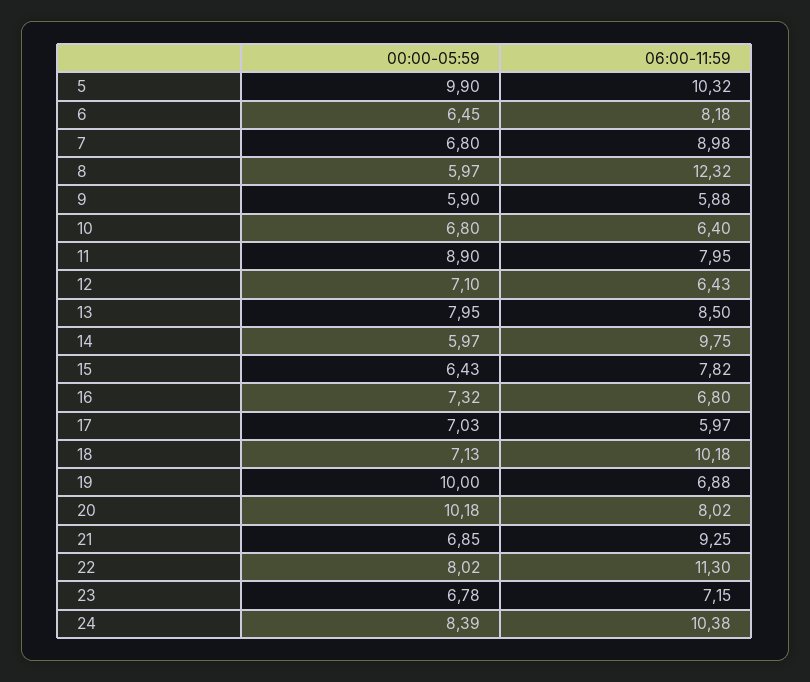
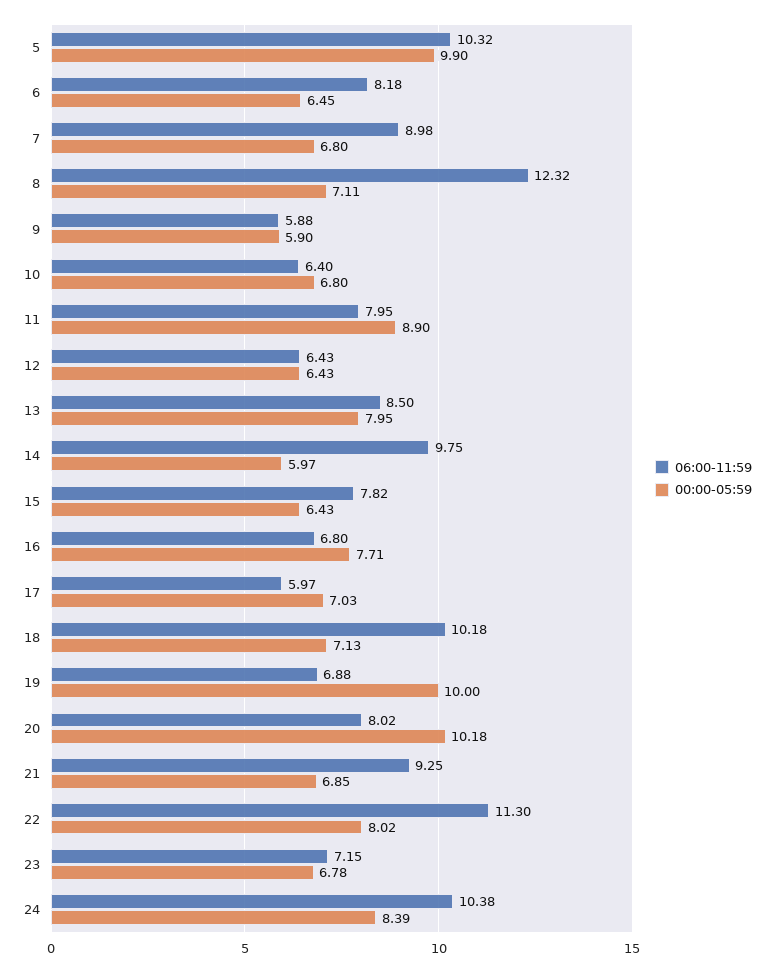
  {
    "00:00-05:59": {
      "5": 9.9,
      "6": 6.45,
      "7": 6.8,
-     "8": 5.97,
+     "8": 7.11,
      "9": 5.9,
      "10": 6.8,
      "11": 8.9,
-     "12": 7.1,
+     "12": 6.43,
      "13": 7.95,
      "14": 5.97,
      "15": 6.43,
-     "16": 7.32,
+     "16": 7.71,
      "17": 7.03,
      "18": 7.13,
      "19": 10,
      "20": 10.18,
      "21": 6.85,
      "22": 8.02,
      "23": 6.78,
      "24": 8.39
    },
    "06:00-11:59": {
      "5": 10.32,
      "6": 8.18,
      "7": 8.98,
      "8": 12.32,
      "9": 5.88,
      "10": 6.4,
      "11": 7.95,
      "12": 6.43,
      "13": 8.5,
      "14": 9.75,
      "15": 7.82,
      "16": 6.8,
      "17": 5.97,
      "18": 10.18,
      "19": 6.88,
      "20": 8.02,
      "21": 9.25,
      "22": 11.3,
      "23": 7.15,
      "24": 10.38
    }
  }

